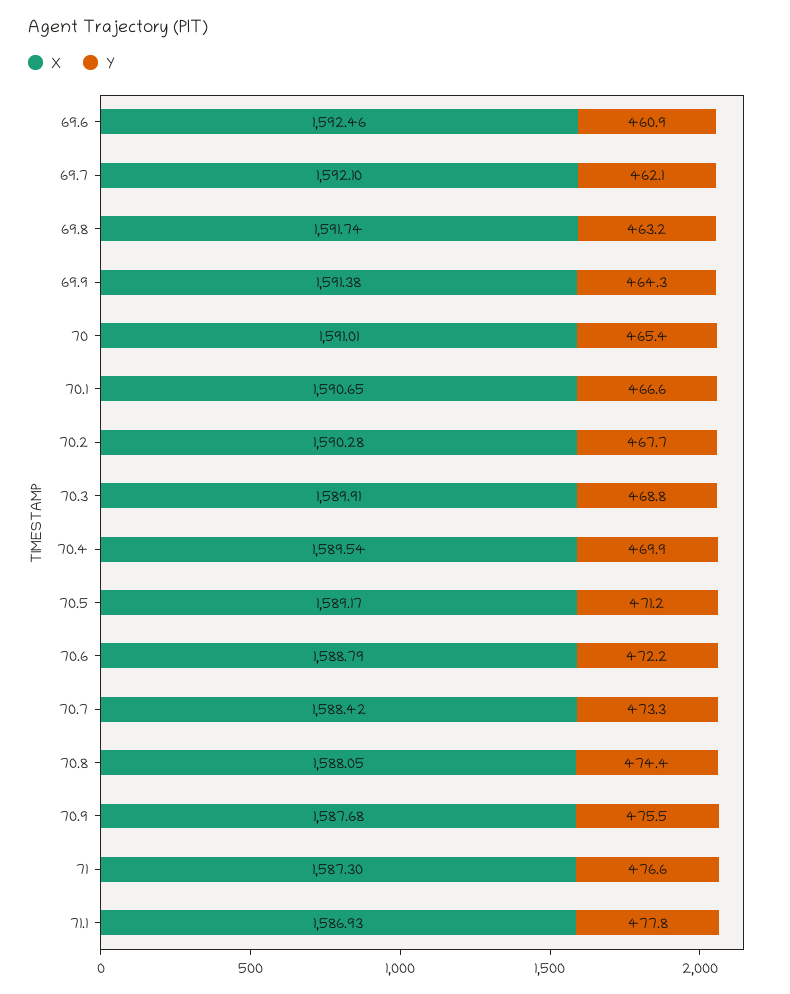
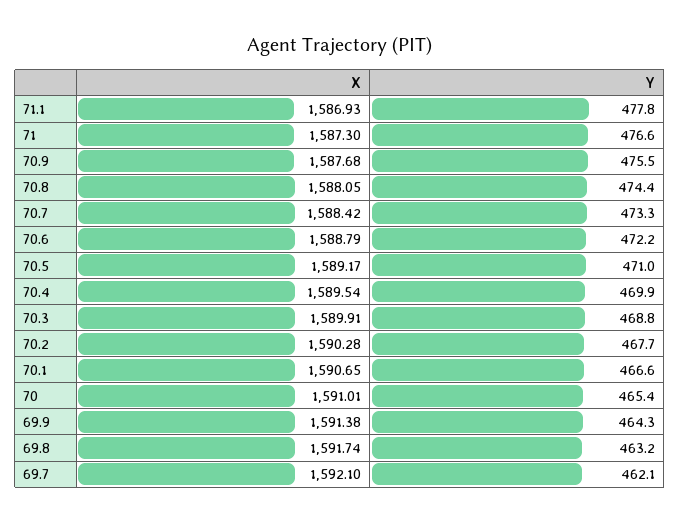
  {
    "X": {
-     "69.6": 1592.46,
      "69.7": 1592.1,
      "69.8": 1591.74,
      "69.9": 1591.38,
      "70": 1591.01,
      "70.1": 1590.65,
      "70.2": 1590.28,
      "70.3": 1589.91,
      "70.4": 1589.54,
      "70.5": 1589.17,
      "70.6": 1588.79,
      "70.7": 1588.42,
      "70.8": 1588.05,
      "70.9": 1587.68,
      "71": 1587.3,
      "71.1": 1586.93
    },
    "Y": {
-     "69.6": 460.9,
      "69.7": 462.1,
      "69.8": 463.2,
      "69.9": 464.3,
      "70": 465.4,
      "70.1": 466.6,
      "70.2": 467.7,
      "70.3": 468.8,
      "70.4": 469.9,
-     "70.5": 471.2,
+     "70.5": 471,
      "70.6": 472.2,
      "70.7": 473.3,
      "70.8": 474.4,
      "70.9": 475.5,
      "71": 476.6,
      "71.1": 477.8
    }
  }

